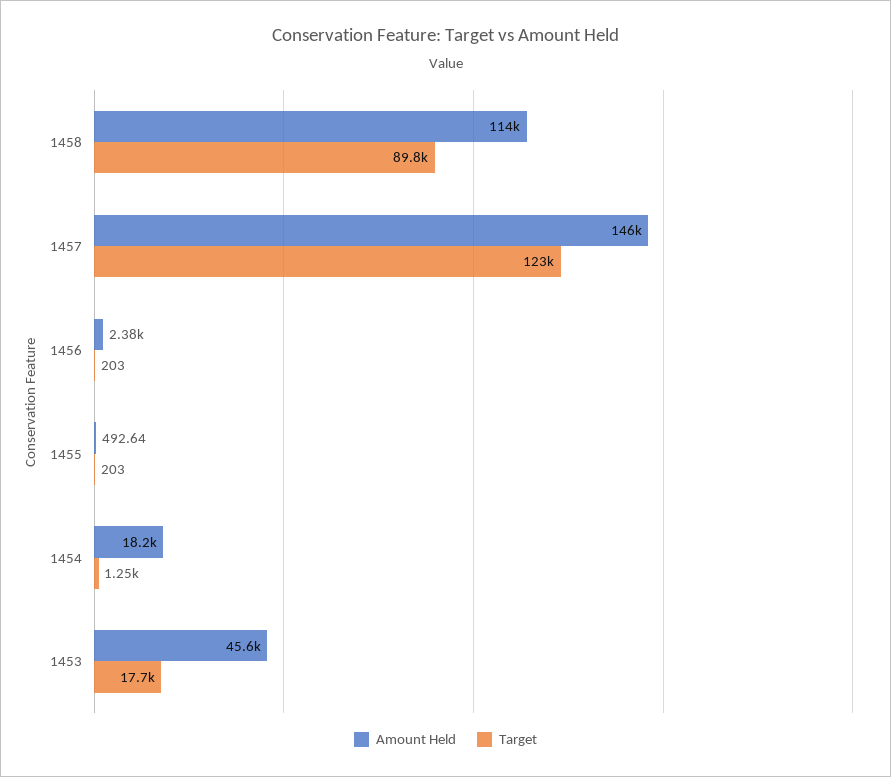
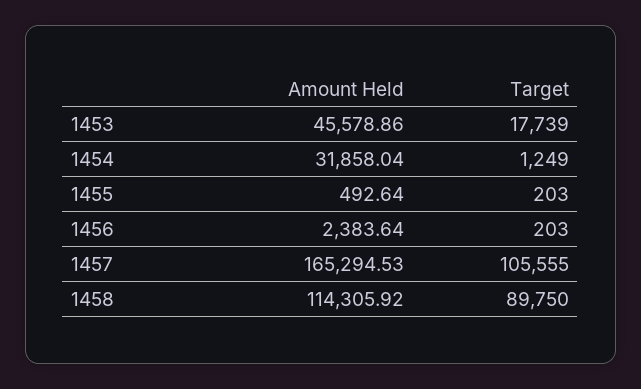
  {
    "Amount Held": {
      "1458": 114305.92,
-     "1457": 146000,
+     "1457": 165294.53,
      "1456": 2383.64,
      "1455": 492.64,
-     "1454": 18200,
+     "1454": 31858.04,
      "1453": 45578.86
    },
    "Target": {
      "1458": 89750,
-     "1457": 123000,
+     "1457": 105555,
      "1456": 203,
      "1455": 203,
      "1454": 1249,
      "1453": 17739
    }
  }

